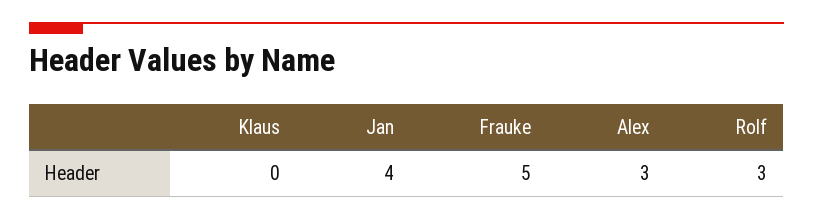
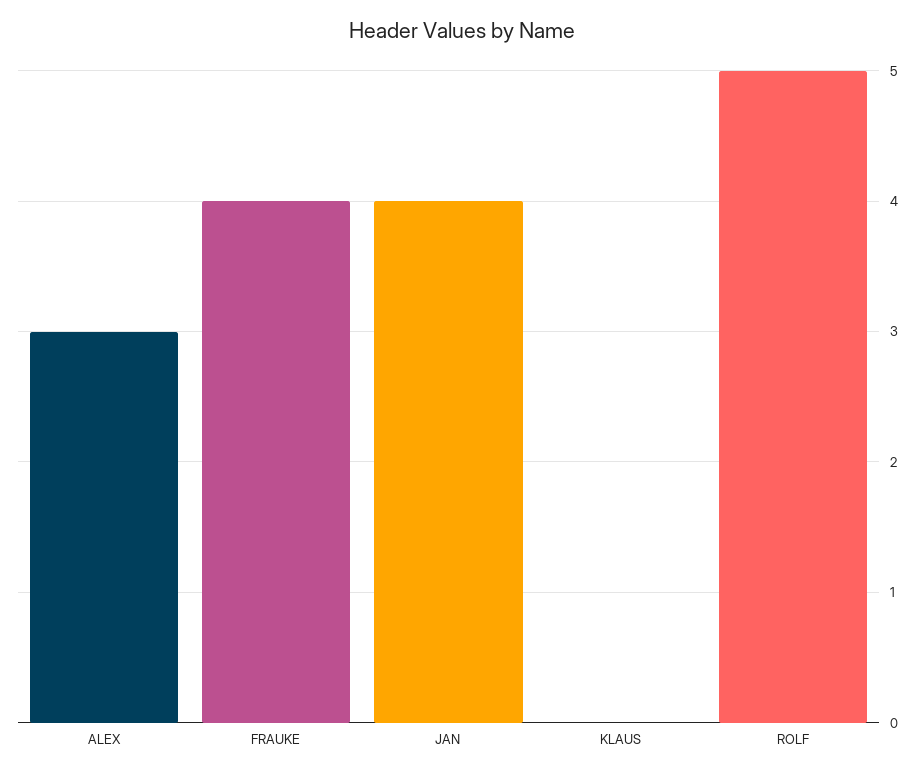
  {
    "Klaus": 0,
    "Jan": 4,
-   "Frauke": 5,
+   "Frauke": 4,
    "Alex": 3,
-   "Rolf": 3
+   "Rolf": 5
  }

